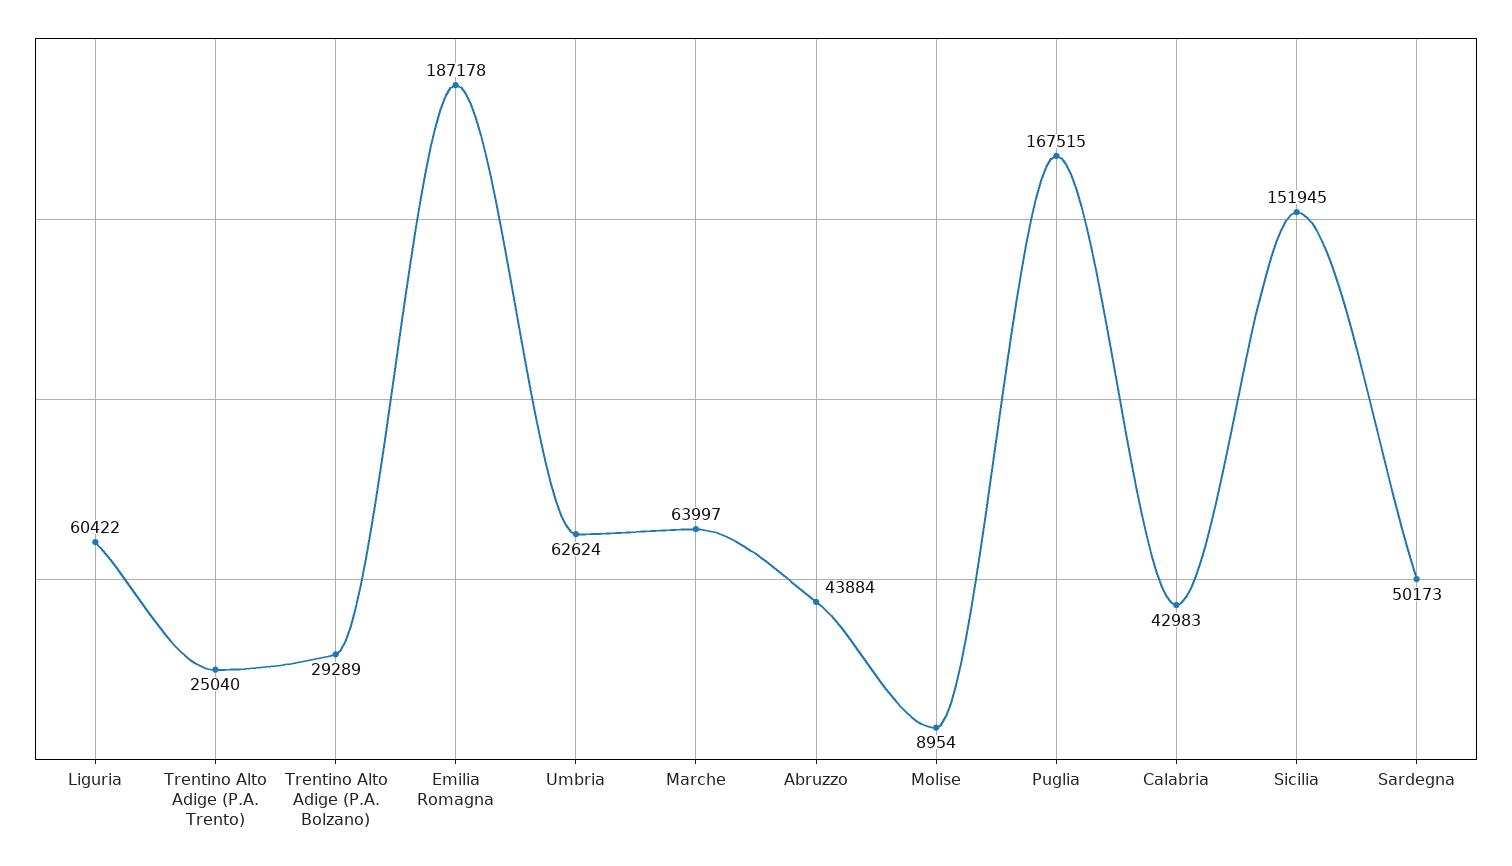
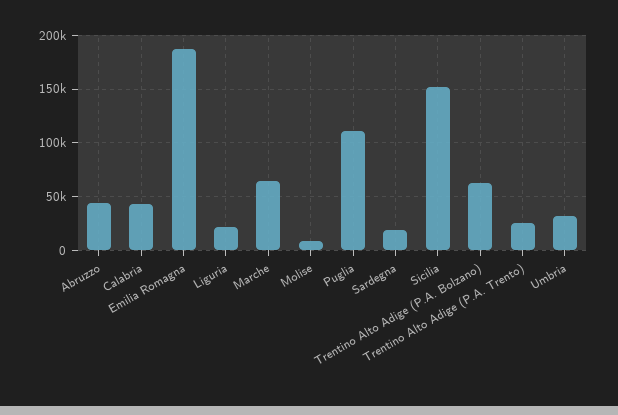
  {
-   "Liguria": 60422,
+   "Liguria": 20000,
    "Trentino Alto Adige (P.A. Trento)": 25040,
-   "Trentino Alto Adige (P.A. Bolzano)": 29289,
+   "Trentino Alto Adige (P.A. Bolzano)": 60000,
    "Emilia Romagna": 187178,
-   "Umbria": 62624,
+   "Umbria": 30000,
    "Marche": 63997,
    "Abruzzo": 43884,
    "Molise": 8954,
-   "Puglia": 167515,
+   "Puglia": 110000,
    "Calabria": 42983,
    "Sicilia": 151945,
-   "Sardegna": 50173
+   "Sardegna": 20000
  }

